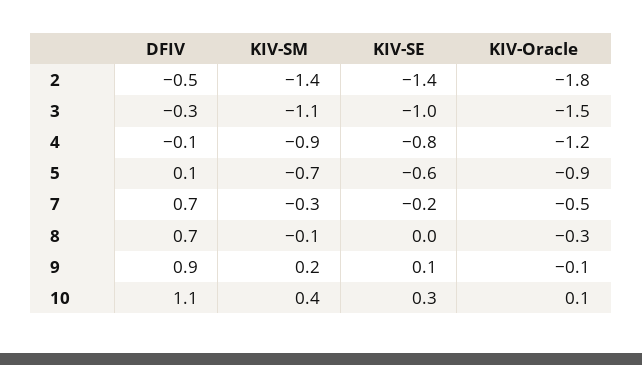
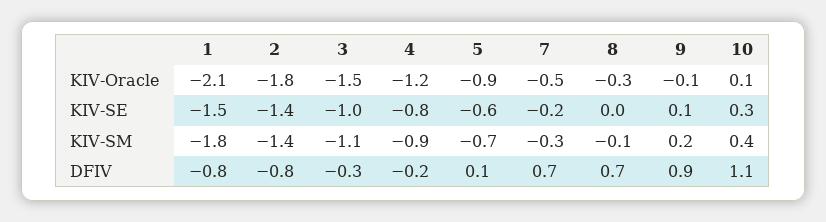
  {
    "DFIV": {
-     "2": -0.5,
+     "2": -0.8,
      "3": -0.3,
-     "4": -0.1,
+     "4": -0.2,
      "5": 0.1,
      "7": 0.7,
      "8": 0.7,
      "9": 0.9,
-     "10": 1.1
+     "10": 1.1,
+     "1": -0.8
    },
    "KIV-SM": {
      "2": -1.4,
      "3": -1.1,
      "4": -0.9,
      "5": -0.7,
      "7": -0.3,
      "8": -0.1,
      "9": 0.2,
-     "10": 0.4
+     "10": 0.4,
+     "1": -1.8
    },
    "KIV-SE": {
      "2": -1.4,
      "3": -1,
      "4": -0.8,
      "5": -0.6,
      "7": -0.2,
      "8": 0,
      "9": 0.1,
-     "10": 0.3
+     "10": 0.3,
+     "1": -1.5
    },
    "KIV-Oracle": {
      "2": -1.8,
      "3": -1.5,
      "4": -1.2,
      "5": -0.9,
      "7": -0.5,
      "8": -0.3,
      "9": -0.1,
-     "10": 0.1
+     "10": 0.1,
+     "1": -2.1
    }
  }

